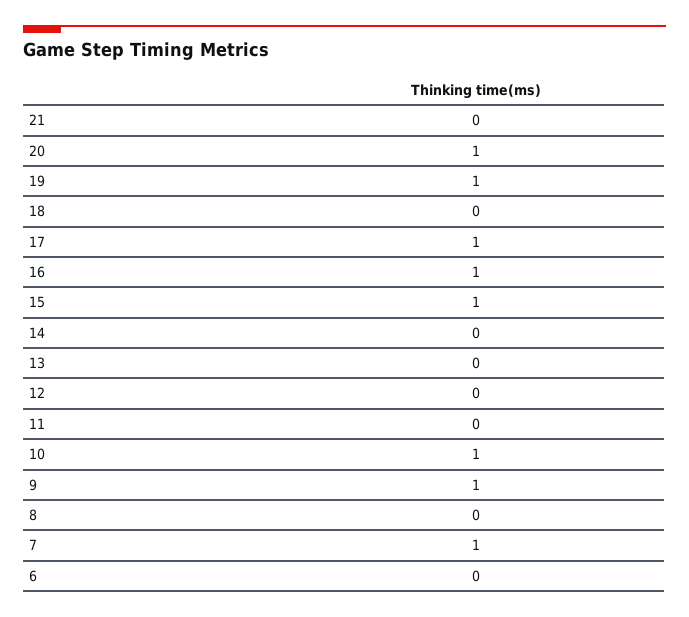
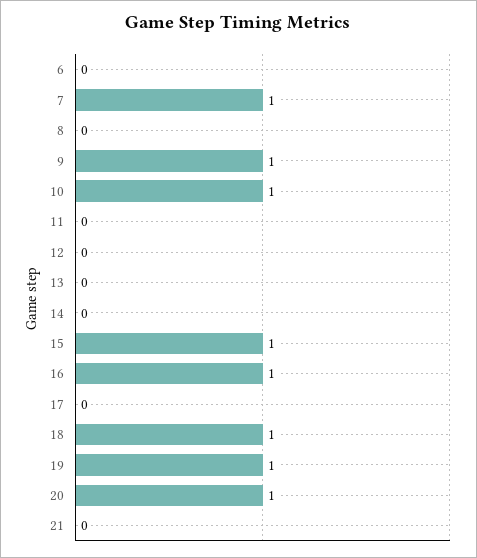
  {
    "21": 0,
    "20": 1,
    "19": 1,
-   "18": 0,
+   "18": 1,
-   "17": 1,
+   "17": 0,
    "16": 1,
    "15": 1,
    "14": 0,
    "13": 0,
    "12": 0,
    "11": 0,
    "10": 1,
    "9": 1,
    "8": 0,
    "7": 1,
    "6": 0
  }

